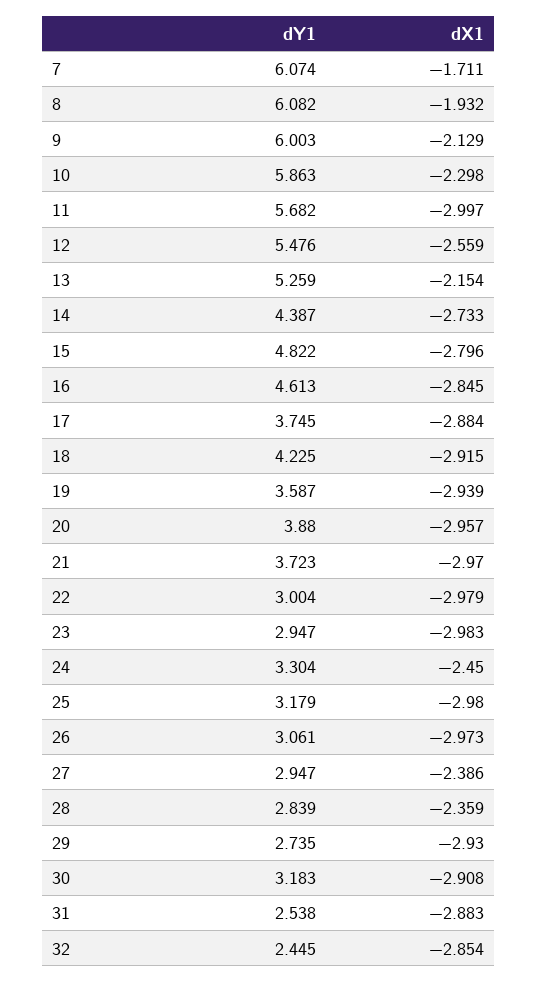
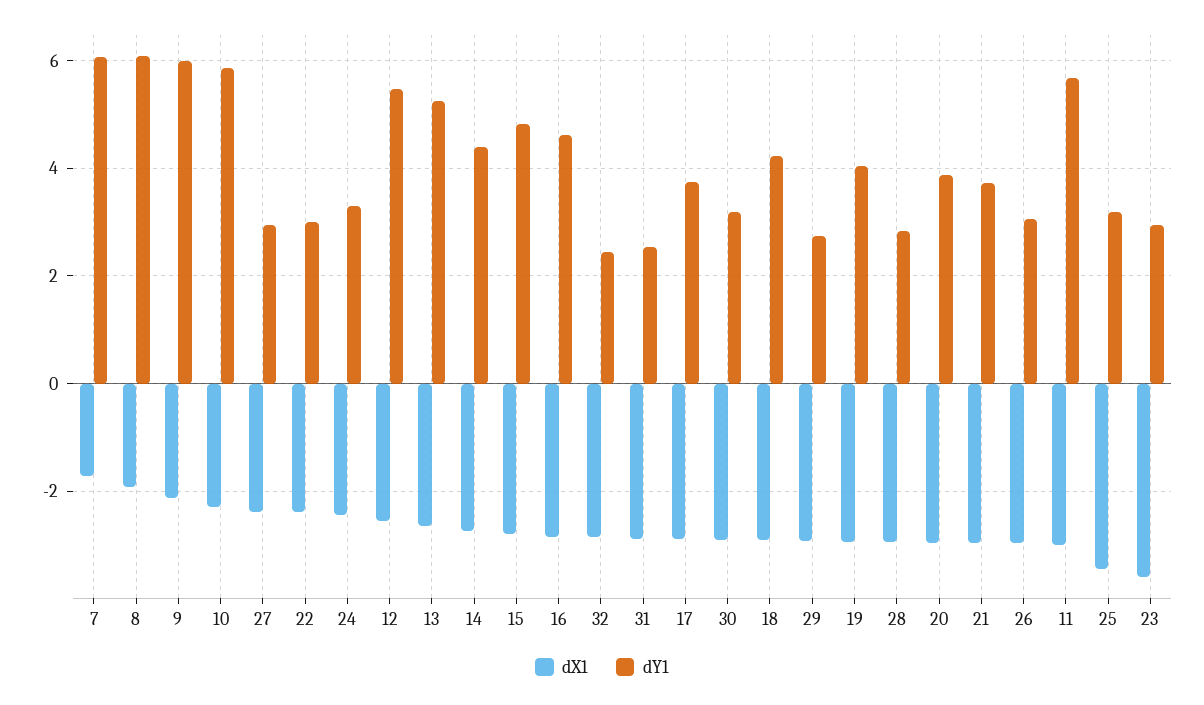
  {
    "dY1": {
      "7": 6.074,
      "8": 6.082,
      "9": 6.003,
      "10": 5.863,
      "11": 5.682,
      "12": 5.476,
      "13": 5.259,
      "14": 4.387,
      "15": 4.822,
      "16": 4.613,
      "17": 3.745,
      "18": 4.225,
-     "19": 3.587,
+     "19": 4,
      "20": 3.88,
      "21": 3.723,
      "22": 3.004,
      "23": 2.947,
      "24": 3.304,
      "25": 3.179,
      "26": 3.061,
      "27": 2.947,
      "28": 2.839,
      "29": 2.735,
      "30": 3.183,
      "31": 2.538,
      "32": 2.445
    },
    "dX1": {
      "7": -1.711,
      "8": -1.932,
      "9": -2.129,
      "10": -2.298,
      "11": -2.997,
      "12": -2.559,
-     "13": -2.154,
+     "13": -2.6,
      "14": -2.733,
      "15": -2.796,
      "16": -2.845,
      "17": -2.884,
      "18": -2.915,
      "19": -2.939,
      "20": -2.957,
      "21": -2.97,
-     "22": -2.979,
+     "22": -2.4,
-     "23": -2.983,
+     "23": -3.6,
      "24": -2.45,
-     "25": -2.98,
+     "25": -3.4,
      "26": -2.973,
      "27": -2.386,
-     "28": -2.359,
+     "28": -3,
      "29": -2.93,
      "30": -2.908,
      "31": -2.883,
      "32": -2.854
    }
  }

